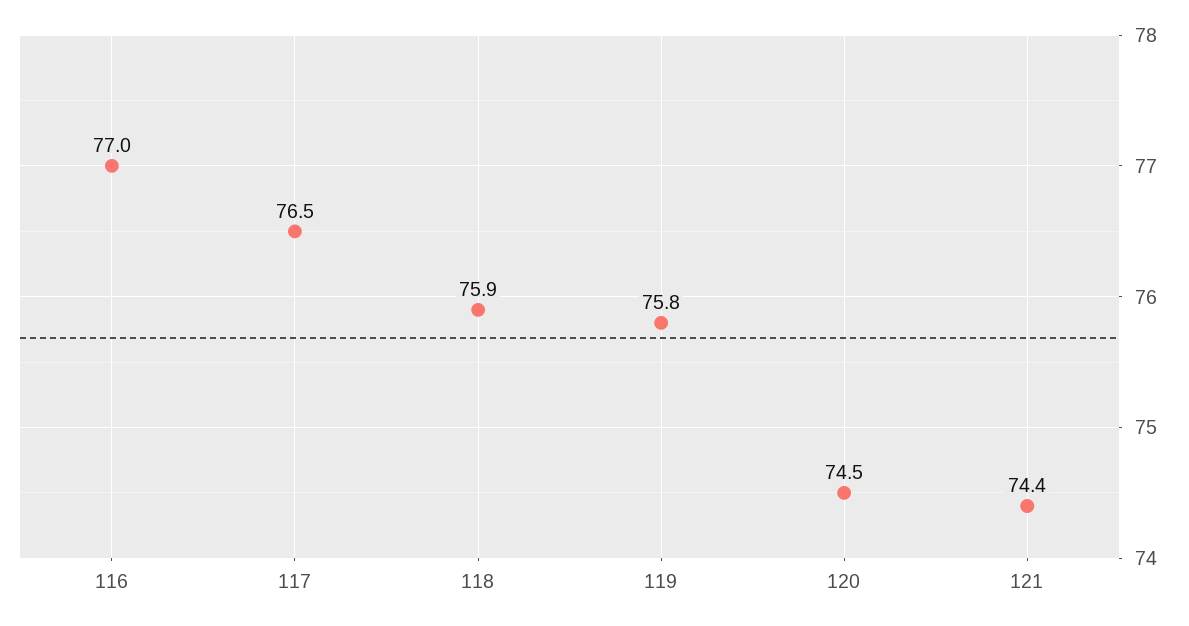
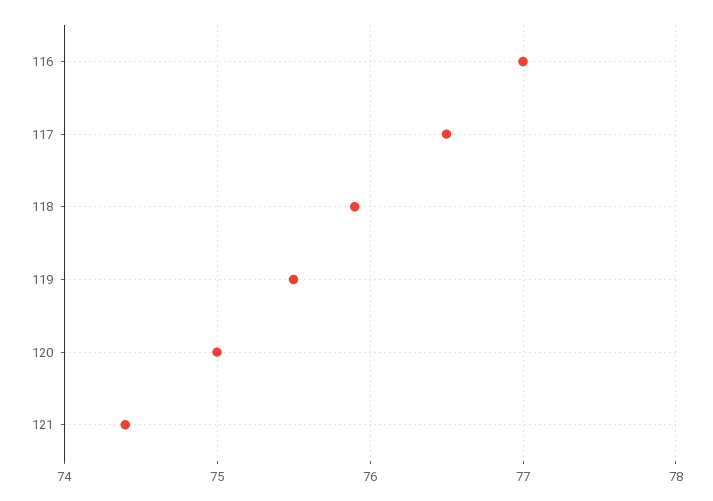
  {
    "116": 77,
    "117": 76.5,
    "118": 75.9,
-   "119": 75.8,
+   "119": 75.5,
-   "120": 74.5,
+   "120": 75,
    "121": 74.4
  }

